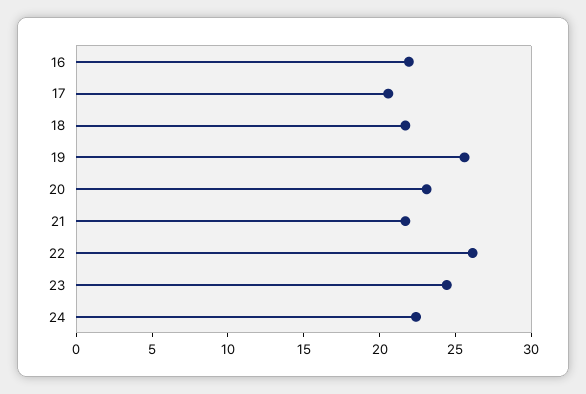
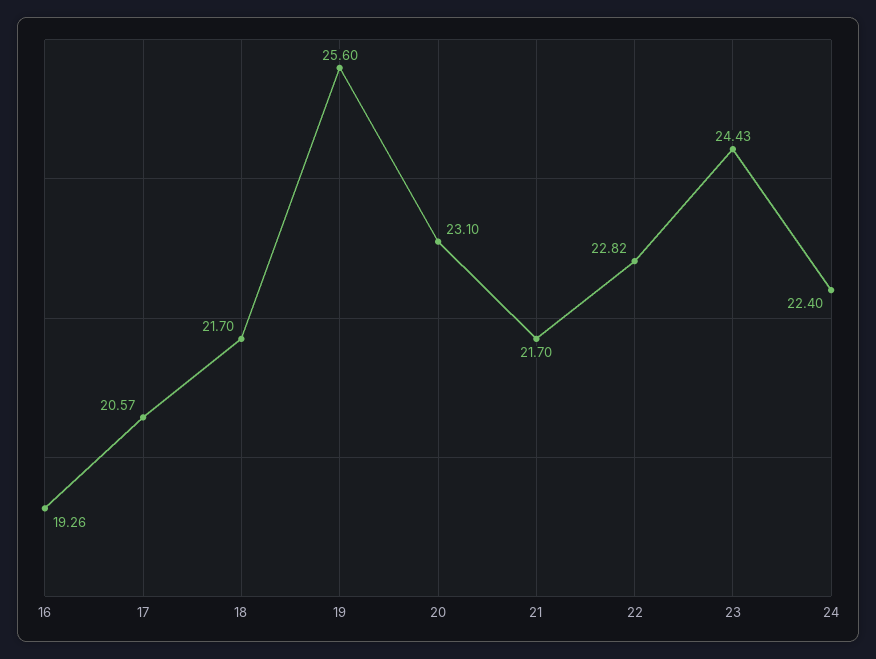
  {
-   "16": 22,
+   "16": 19.26,
    "17": 20.57,
    "18": 21.7,
    "19": 25.6,
    "20": 23.1,
    "21": 21.7,
-   "22": 26,
+   "22": 22.82,
    "23": 24.43,
    "24": 22.4
  }

